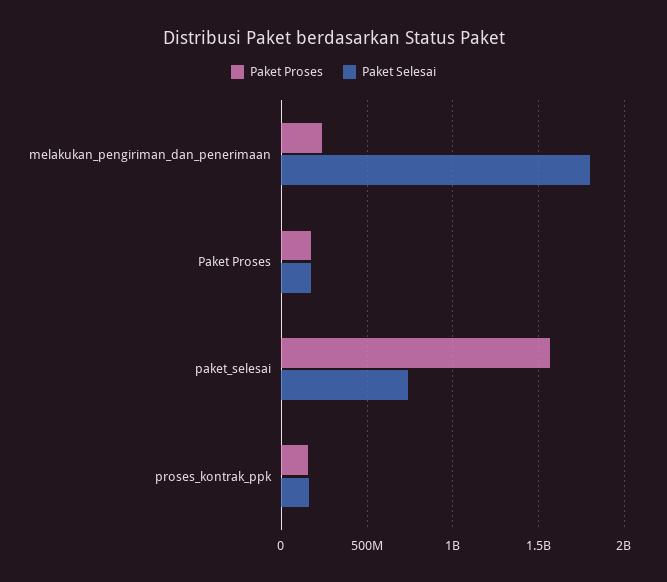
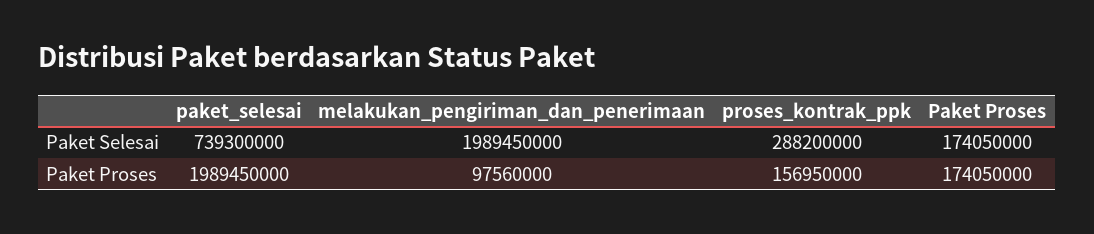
  {
    "Paket Proses": {
-     "melakukan_pengiriman_dan_penerimaan": 250000000,
+     "melakukan_pengiriman_dan_penerimaan": 97560000,
      "Paket Proses": 174050000,
-     "paket_selesai": 1550000000,
+     "paket_selesai": 1989450000,
      "proses_kontrak_ppk": 156950000
    },
    "Paket Selesai": {
-     "melakukan_pengiriman_dan_penerimaan": 1800000000,
+     "melakukan_pengiriman_dan_penerimaan": 1989450000,
      "Paket Proses": 174050000,
      "paket_selesai": 739300000,
-     "proses_kontrak_ppk": 150000000
+     "proses_kontrak_ppk": 288200000
    }
  }

